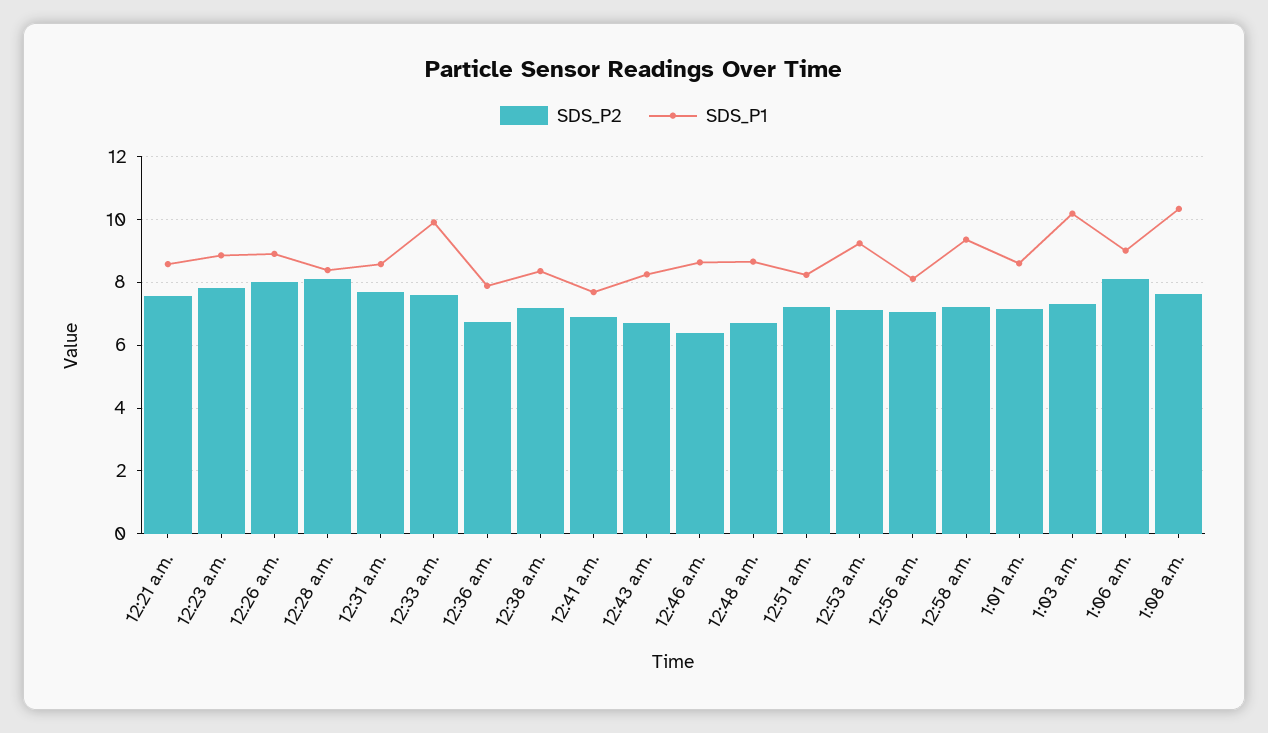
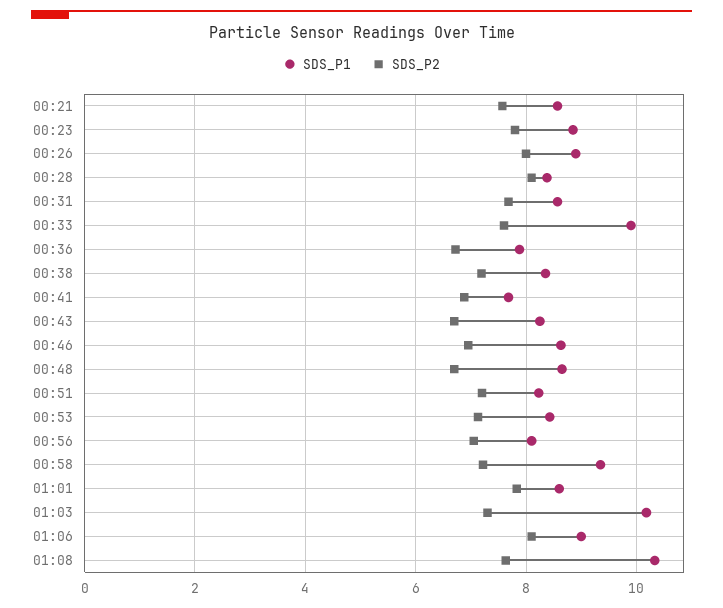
  {
    "SDS_P2": {
      "12:21 a.m.": 7.6,
      "12:23 a.m.": 7.8,
      "12:26 a.m.": 8,
      "12:28 a.m.": 8.2,
      "12:31 a.m.": 7.6,
      "12:33 a.m.": 7.6,
      "12:36 a.m.": 6.8,
      "12:38 a.m.": 7.2,
      "12:41 a.m.": 6.8,
      "12:43 a.m.": 6.8,
-     "12:46 a.m.": 6.4,
+     "12:46 a.m.": 7,
      "12:48 a.m.": 6.8,
      "12:51 a.m.": 7.2,
      "12:53 a.m.": 7.2,
      "12:56 a.m.": 7,
      "12:58 a.m.": 7.2,
-     "1:01 a.m.": 7.2,
+     "1:01 a.m.": 7.8,
      "1:03 a.m.": 7.4,
      "1:06 a.m.": 8.2,
      "1:08 a.m.": 7.6
    },
    "SDS_P1": {
      "12:21 a.m.": 8.6,
      "12:23 a.m.": 8.8,
      "12:26 a.m.": 9,
      "12:28 a.m.": 8.4,
      "12:31 a.m.": 8.6,
      "12:33 a.m.": 10,
      "12:36 a.m.": 7.8,
      "12:38 a.m.": 8.4,
      "12:41 a.m.": 7.6,
      "12:43 a.m.": 8.2,
      "12:46 a.m.": 8.6,
      "12:48 a.m.": 8.6,
      "12:51 a.m.": 8.2,
-     "12:53 a.m.": 9.2,
+     "12:53 a.m.": 8.4,
      "12:56 a.m.": 8.2,
      "12:58 a.m.": 9.4,
      "1:01 a.m.": 8.6,
      "1:03 a.m.": 10.2,
      "1:06 a.m.": 9,
      "1:08 a.m.": 10.4
    }
  }

